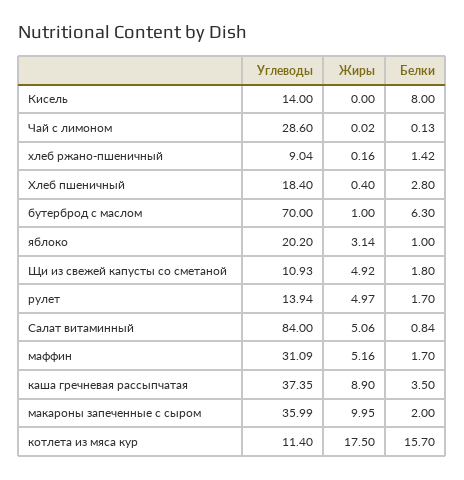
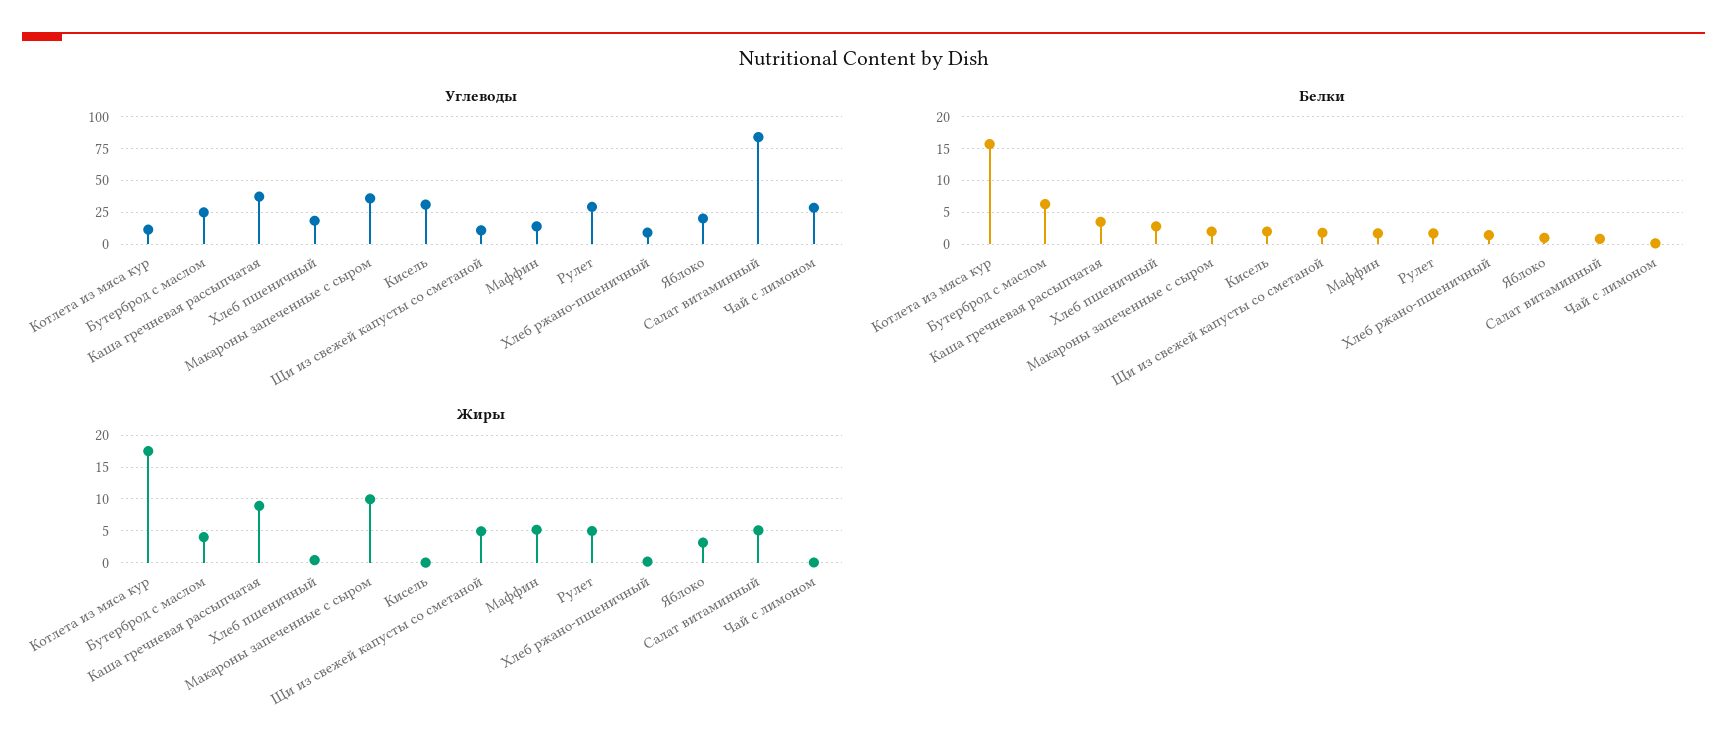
  {
    "Углеводы": {
-     "Кисель": 14,
+     "Кисель": 30,
      "Чай с лимоном": 28.6,
      "хлеб ржано-пшеничный": 9.04,
      "Хлеб пшеничный": 18.4,
-     "бутерброд с маслом": 70,
+     "бутерброд с маслом": 25,
      "яблоко": 20.2,
      "Щи из свежей капусты со сметаной": 10.93,
-     "рулет": 13.94,
+     "рулет": 30,
      "Салат витаминный": 84,
-     "маффин": 31.09,
+     "маффин": 15,
      "каша гречневая рассыпчатая": 37.35,
      "макароны запеченные с сыром": 35.99,
      "котлета из мяса кур": 11.4
    },
    "Жиры": {
      "Кисель": 0,
      "Чай с лимоном": 0.02,
      "хлеб ржано-пшеничный": 0.16,
      "Хлеб пшеничный": 0.4,
-     "бутерброд с маслом": 1,
+     "бутерброд с маслом": 4,
      "яблоко": 3.14,
      "Щи из свежей капусты со сметаной": 4.92,
      "рулет": 4.97,
      "Салат витаминный": 5.06,
      "маффин": 5.16,
      "каша гречневая рассыпчатая": 8.9,
      "макароны запеченные с сыром": 9.95,
      "котлета из мяса кур": 17.5
    },
    "Белки": {
-     "Кисель": 8,
+     "Кисель": 2,
      "Чай с лимоном": 0.13,
      "хлеб ржано-пшеничный": 1.42,
      "Хлеб пшеничный": 2.8,
      "бутерброд с маслом": 6.3,
      "яблоко": 1,
      "Щи из свежей капусты со сметаной": 1.8,
      "рулет": 1.7,
      "Салат витаминный": 0.84,
      "маффин": 1.7,
      "каша гречневая рассыпчатая": 3.5,
      "макароны запеченные с сыром": 2,
      "котлета из мяса кур": 15.7
    }
  }

